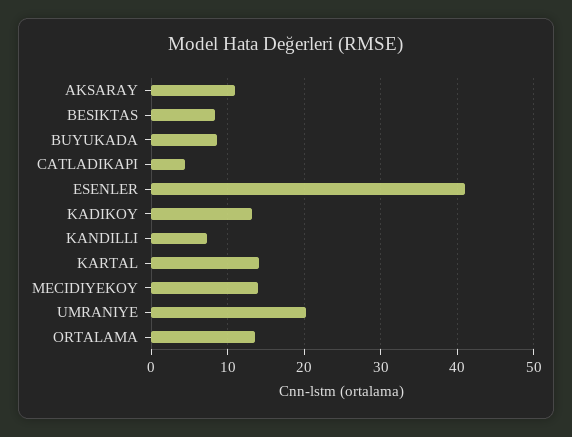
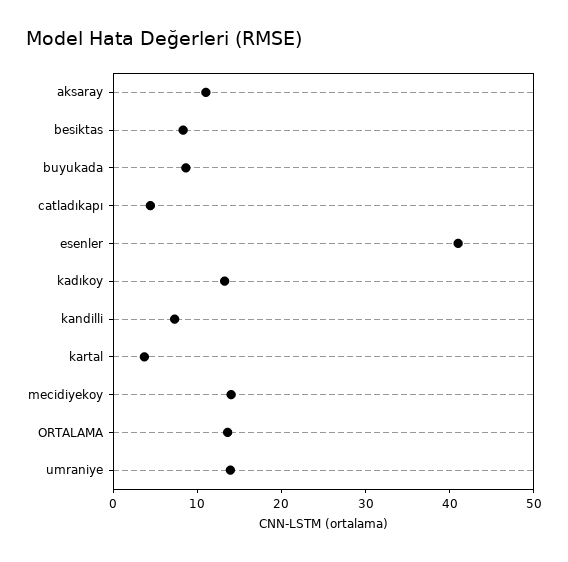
  {
    "AKSARAY": 11,
    "BESIKTAS": 8,
    "BUYUKADA": 9,
    "CATLADIKAPI": 4,
    "ESENLER": 41,
    "KADIKOY": 13,
    "KANDILLI": 7,
-   "KARTAL": 14,
+   "KARTAL": 4,
    "MECIDIYEKOY": 14,
-   "UMRANIYE": 20,
+   "UMRANIYE": 14,
    "ORTALAMA": 14
  }

